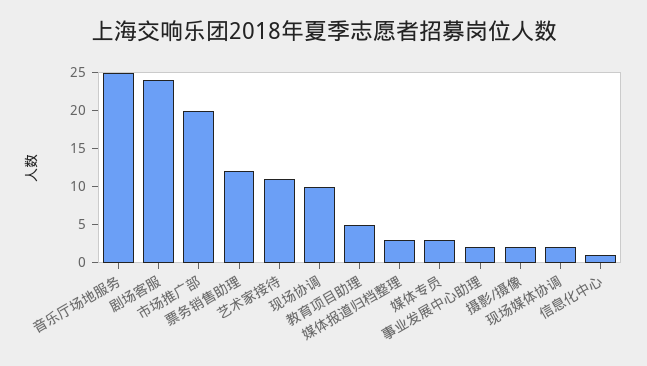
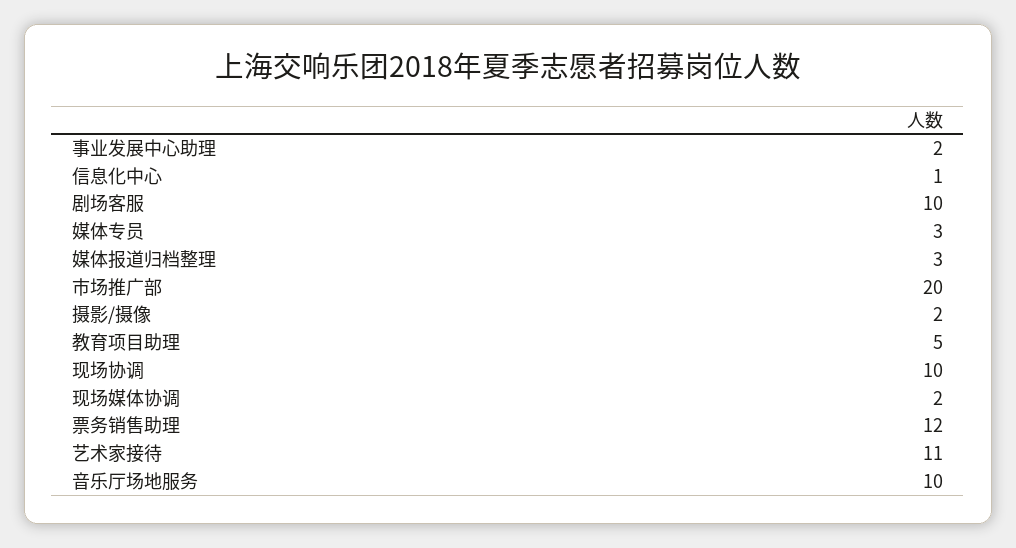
  {
-   "音乐厅场地服务": 25,
+   "音乐厅场地服务": 10,
-   "剧场客服": 25,
+   "剧场客服": 10,
    "市场推广部": 20,
    "票务销售助理": 12,
    "艺术家接待": 11,
    "现场协调": 10,
    "教育项目助理": 5,
    "媒体报道归档整理": 3,
    "媒体专员": 3,
    "事业发展中心助理": 2,
    "摄影/摄像": 2,
    "现场媒体协调": 2,
    "信息化中心": 1
  }

